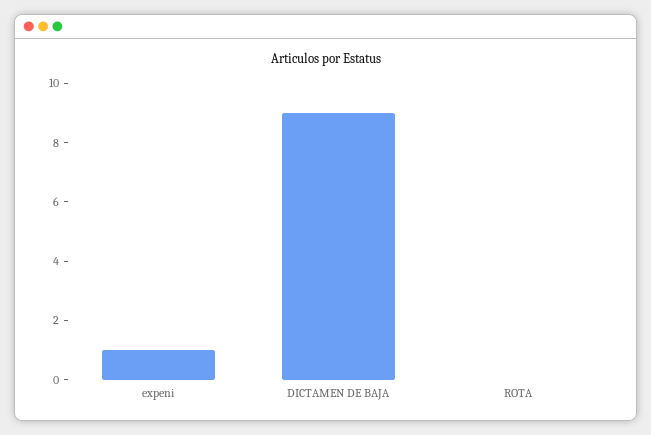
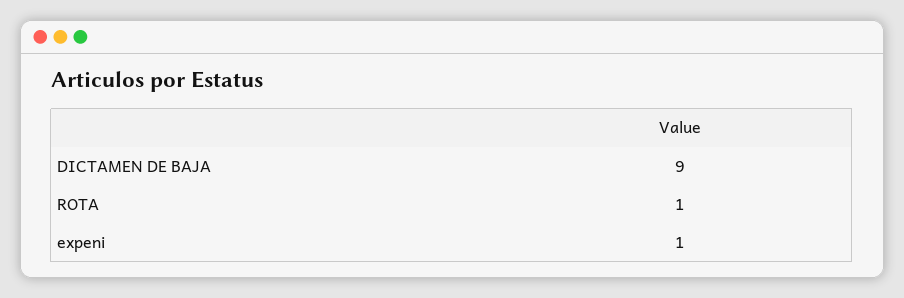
  {
    "expeni": 1,
    "DICTAMEN DE BAJA": 9,
-   "ROTA": 0
+   "ROTA": 1
  }

